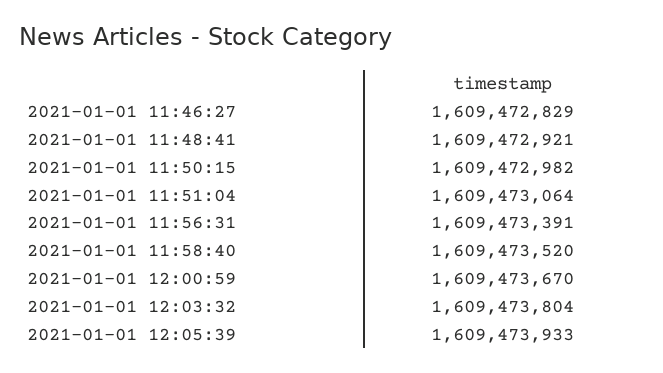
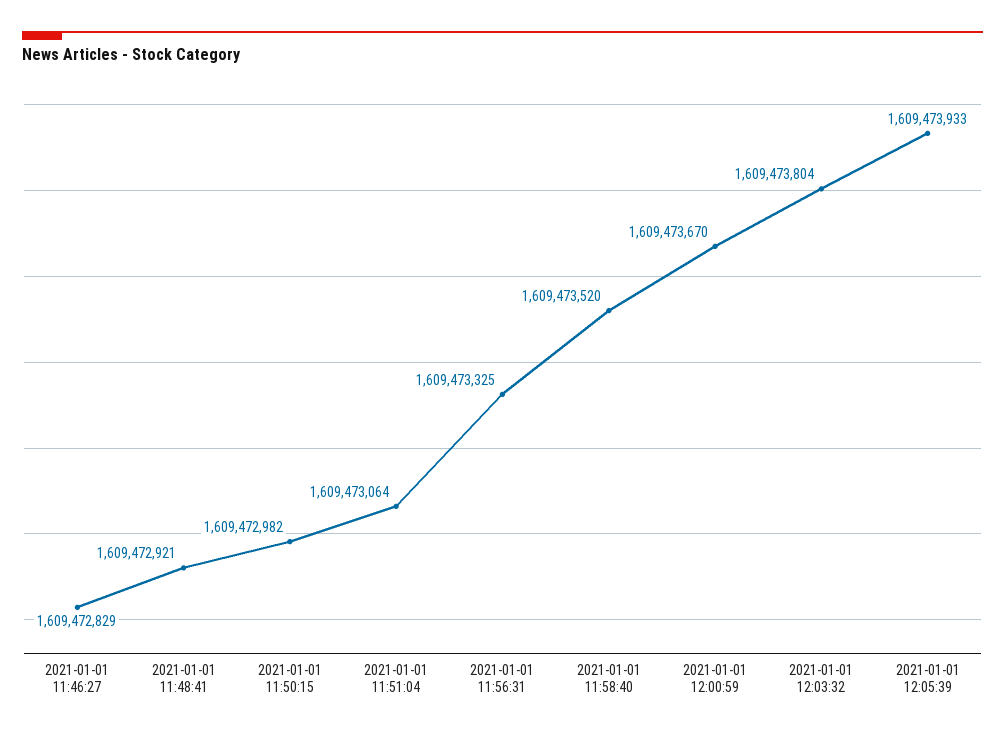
  {
    "2021-01-01 11:46:27": 1609472829,
    "2021-01-01 11:48:41": 1609472921,
    "2021-01-01 11:50:15": 1609472982,
    "2021-01-01 11:51:04": 1609473064,
-   "2021-01-01 11:56:31": 1609473391,
+   "2021-01-01 11:56:31": 1609473325,
    "2021-01-01 11:58:40": 1609473520,
    "2021-01-01 12:00:59": 1609473670,
    "2021-01-01 12:03:32": 1609473804,
    "2021-01-01 12:05:39": 1609473933
  }

